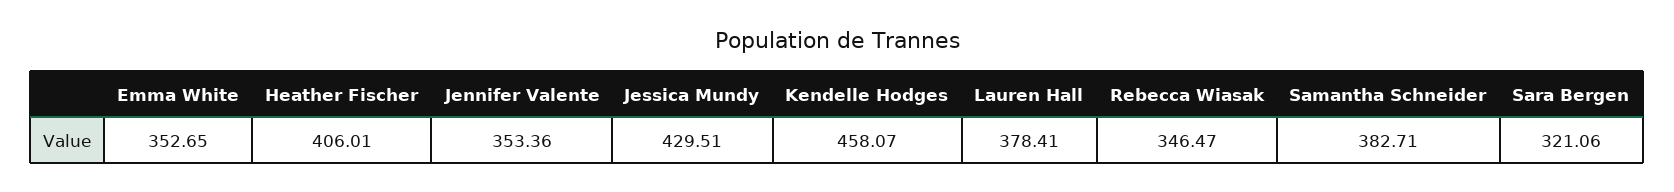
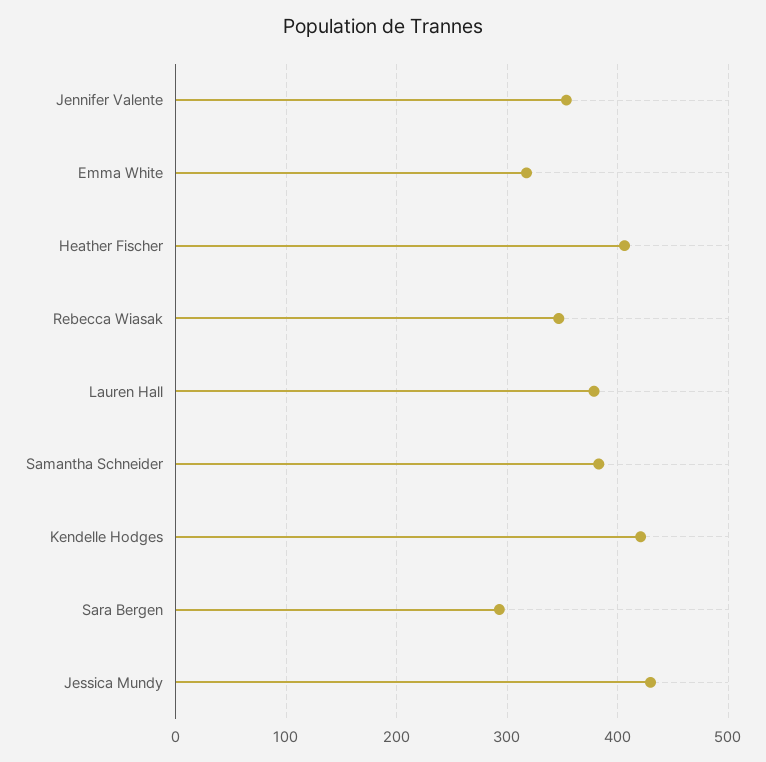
  {
-   "Emma White": 352.65,
+   "Emma White": 320,
    "Heather Fischer": 406.01,
    "Jennifer Valente": 353.36,
    "Jessica Mundy": 429.51,
-   "Kendelle Hodges": 458.07,
+   "Kendelle Hodges": 420,
    "Lauren Hall": 378.41,
    "Rebecca Wiasak": 346.47,
    "Samantha Schneider": 382.71,
-   "Sara Bergen": 321.06
+   "Sara Bergen": 290
  }

